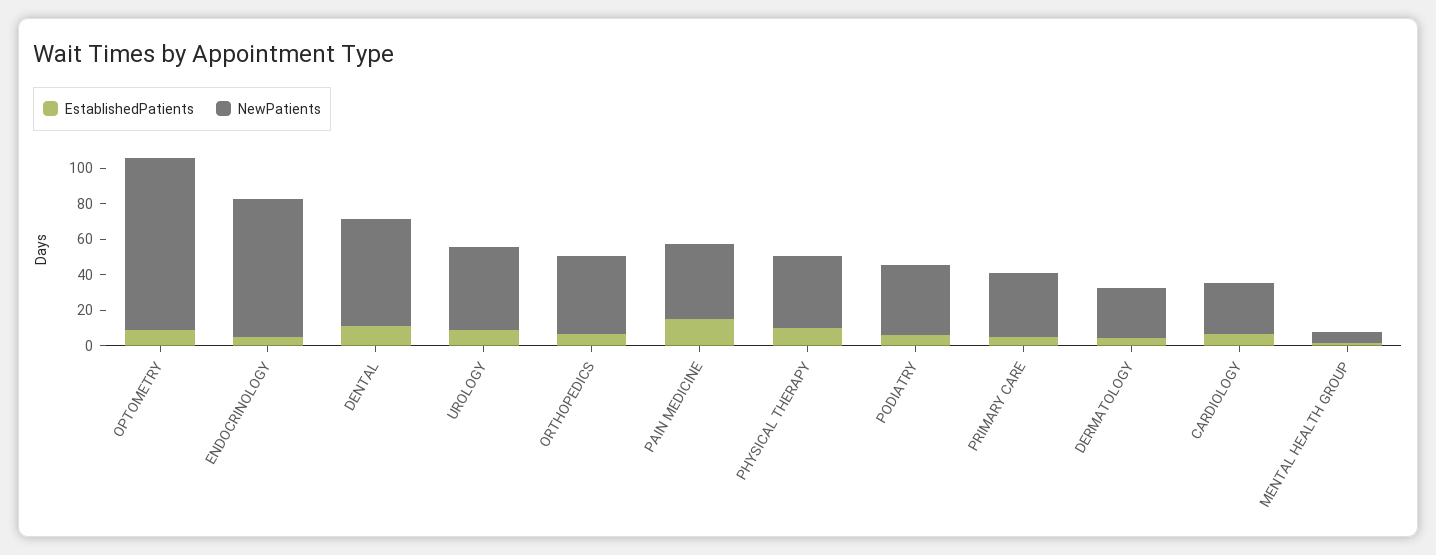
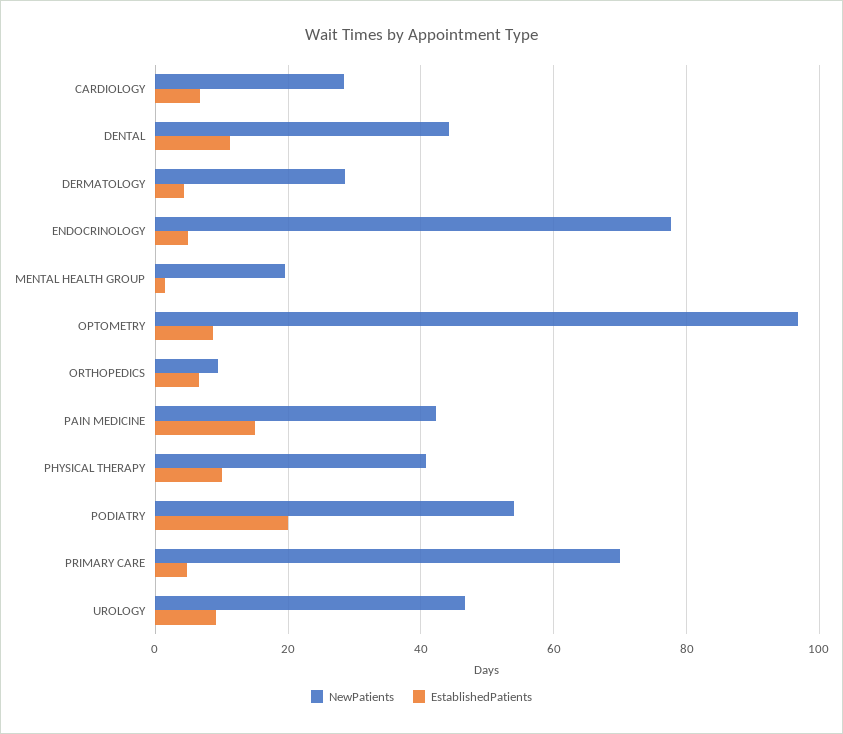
  {
    "EstablishedPatients": {
      "OPTOMETRY": 8,
      "ENDOCRINOLOGY": 4,
      "DENTAL": 12,
      "UROLOGY": 10,
      "ORTHOPEDICS": 6,
      "PAIN MEDICINE": 16,
      "PHYSICAL THERAPY": 10,
-     "PODIATRY": 5,
+     "PODIATRY": 20,
      "PRIMARY CARE": 4,
      "DERMATOLOGY": 4,
      "CARDIOLOGY": 6,
      "MENTAL HEALTH GROUP": 2
    },
    "NewPatients": {
      "OPTOMETRY": 96,
      "ENDOCRINOLOGY": 78,
-     "DENTAL": 60,
+     "DENTAL": 44,
      "UROLOGY": 46,
-     "ORTHOPEDICS": 45,
+     "ORTHOPEDICS": 10,
      "PAIN MEDICINE": 42,
      "PHYSICAL THERAPY": 40,
-     "PODIATRY": 40,
+     "PODIATRY": 54,
-     "PRIMARY CARE": 35,
+     "PRIMARY CARE": 70,
      "DERMATOLOGY": 28,
      "CARDIOLOGY": 28,
-     "MENTAL HEALTH GROUP": 5
+     "MENTAL HEALTH GROUP": 20
    }
  }

